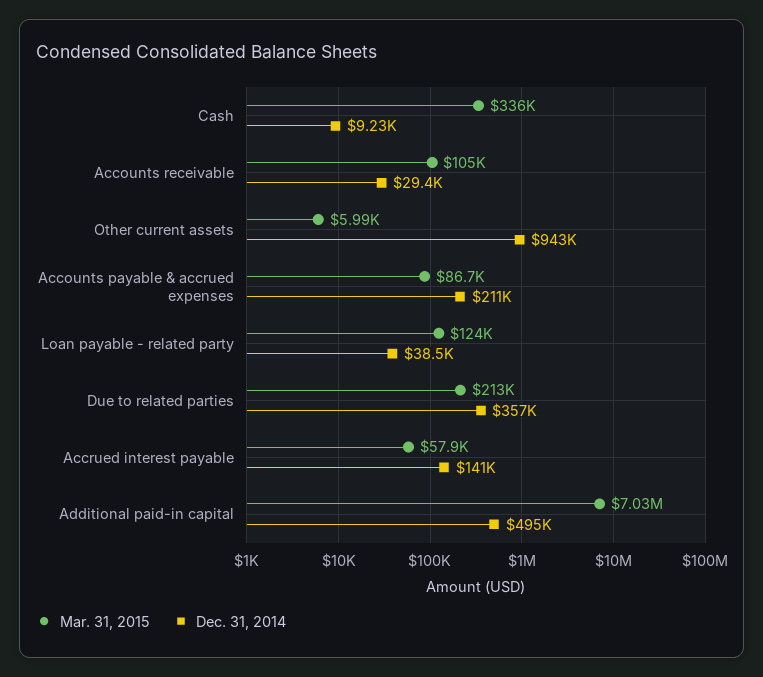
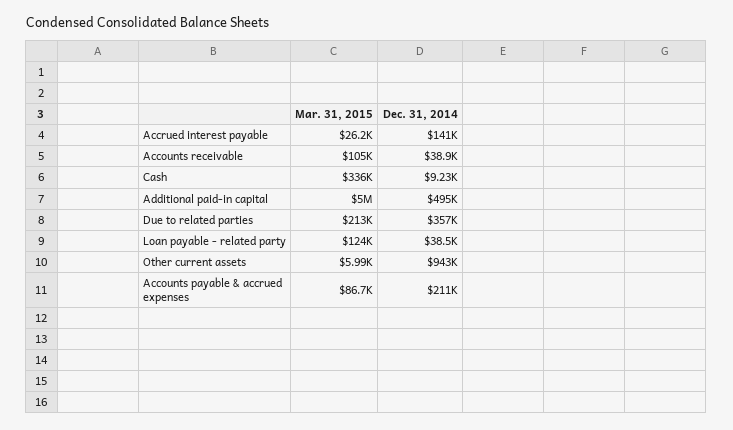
  {
    "Mar. 31, 2015": {
      "Cash": 336000,
      "Accounts receivable": 105000,
      "Other current assets": 5990,
      "Accounts payable & accrued expenses": 86700,
      "Loan payable - related party": 124000,
      "Due to related parties": 213000,
-     "Accrued interest payable": 57900,
+     "Accrued interest payable": 26200,
-     "Additional paid-in capital": 7030000
+     "Additional paid-in capital": 5000000
    },
    "Dec. 31, 2014": {
      "Cash": 9230,
-     "Accounts receivable": 29400,
+     "Accounts receivable": 38900,
      "Other current assets": 943000,
      "Accounts payable & accrued expenses": 211000,
      "Loan payable - related party": 38500,
      "Due to related parties": 357000,
      "Accrued interest payable": 141000,
      "Additional paid-in capital": 495000
    }
  }

